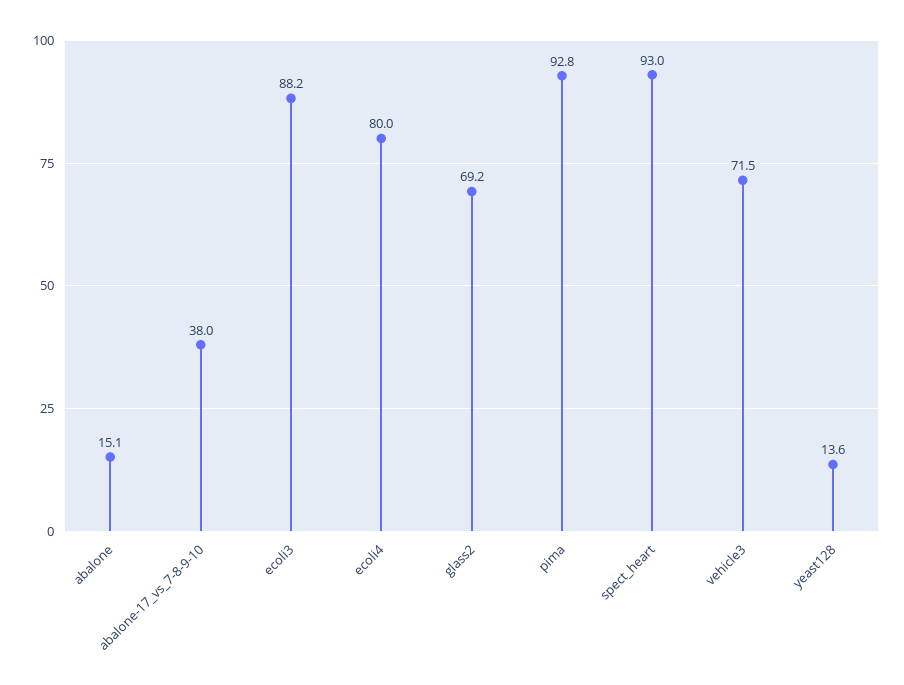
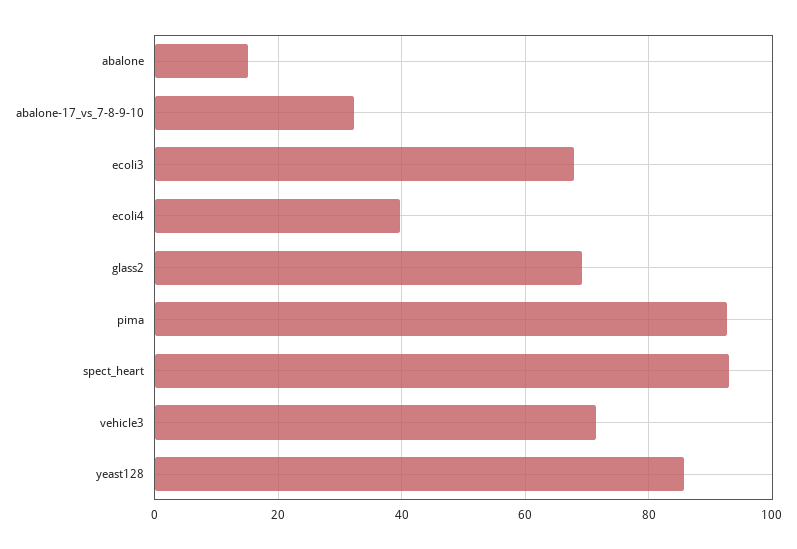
  {
    "abalone": 15.1,
-   "abalone-17_vs_7-8-9-10": 38,
+   "abalone-17_vs_7-8-9-10": 32,
-   "ecoli3": 88.2,
+   "ecoli3": 68,
-   "ecoli4": 80,
+   "ecoli4": 40,
    "glass2": 69.2,
    "pima": 92.8,
    "spect_heart": 93,
    "vehicle3": 71.5,
-   "yeast128": 13.6
+   "yeast128": 86
  }

